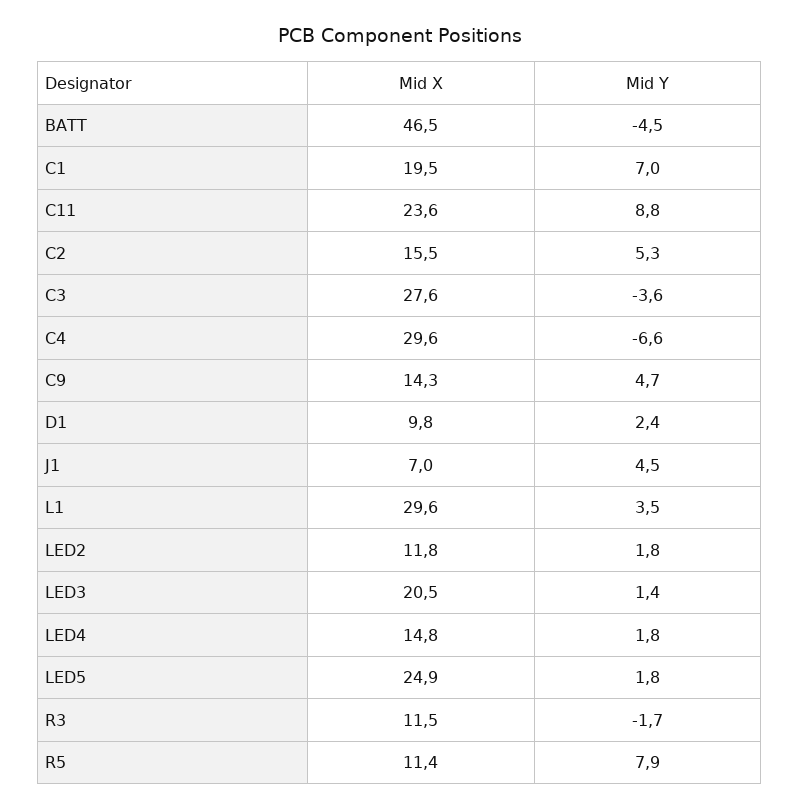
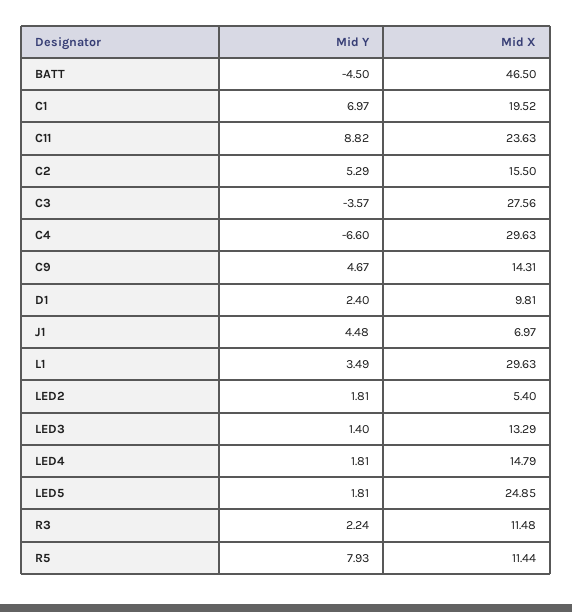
  {
    "Mid X": {
      "BATT": 46.5,
      "C1": 19.52,
      "C11": 23.63,
      "C2": 15.5,
      "C3": 27.56,
      "C4": 29.63,
      "C9": 14.31,
      "D1": 9.81,
      "J1": 6.97,
      "L1": 29.63,
-     "LED2": 11.8,
+     "LED2": 5.4,
-     "LED3": 20.5,
+     "LED3": 13.29,
      "LED4": 14.79,
      "LED5": 24.85,
      "R3": 11.48,
      "R5": 11.44
    },
    "Mid Y": {
      "BATT": -4.5,
      "C1": 6.97,
      "C11": 8.82,
      "C2": 5.29,
      "C3": -3.57,
      "C4": -6.6,
      "C9": 4.67,
      "D1": 2.4,
      "J1": 4.48,
      "L1": 3.49,
      "LED2": 1.81,
      "LED3": 1.4,
      "LED4": 1.81,
      "LED5": 1.81,
-     "R3": -1.7,
+     "R3": 2.24,
      "R5": 7.93
    }
  }

